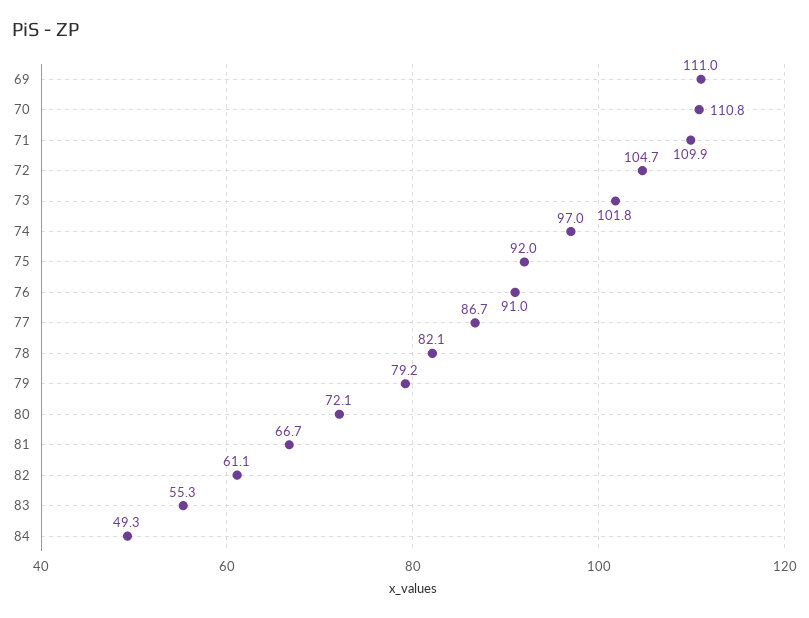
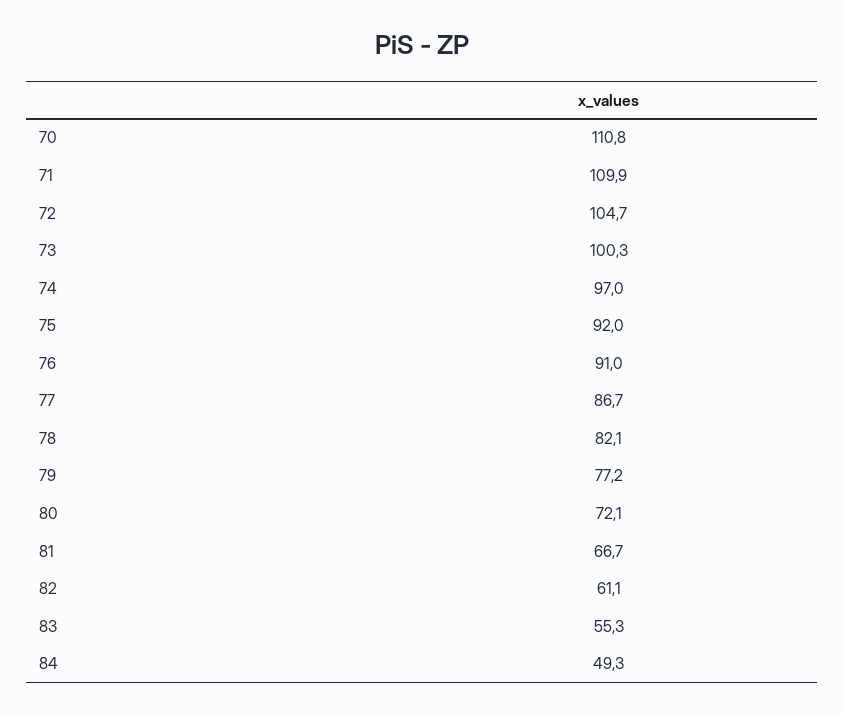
  {
-   "69": 111,
    "70": 110.8,
    "71": 109.9,
    "72": 104.7,
-   "73": 101.8,
+   "73": 100.3,
    "74": 97,
    "75": 92,
    "76": 91,
    "77": 86.7,
    "78": 82.1,
-   "79": 79.2,
+   "79": 77.2,
    "80": 72.1,
    "81": 66.7,
    "82": 61.1,
    "83": 55.3,
    "84": 49.3
  }

